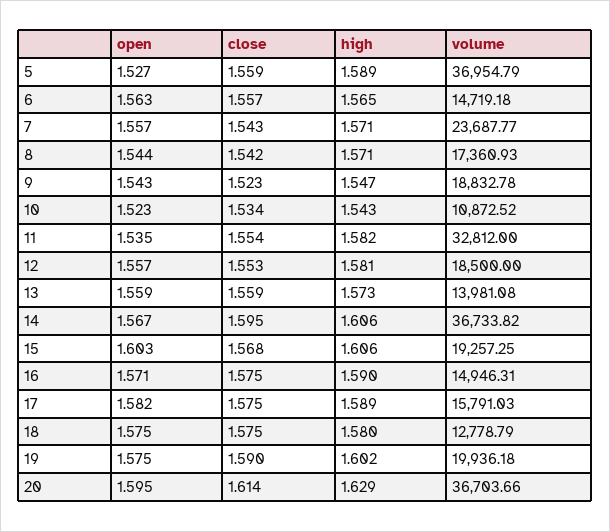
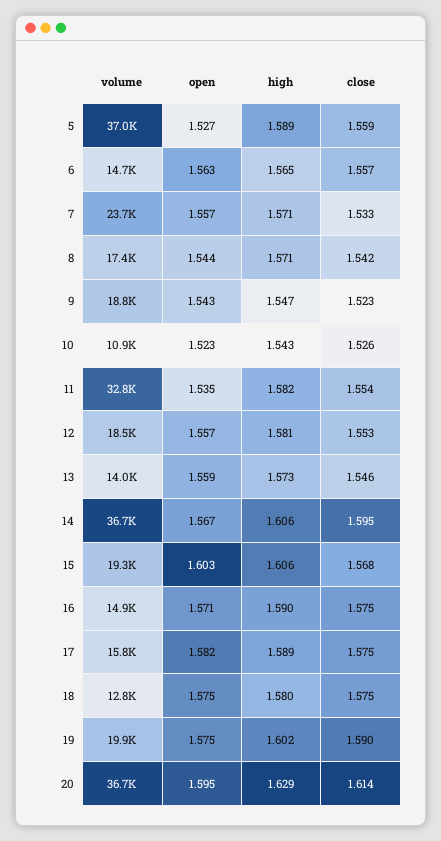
  {
    "open": {
      "5": 1.527,
      "6": 1.563,
      "7": 1.557,
      "8": 1.544,
      "9": 1.543,
      "10": 1.523,
      "11": 1.535,
      "12": 1.557,
      "13": 1.559,
      "14": 1.567,
      "15": 1.603,
      "16": 1.571,
      "17": 1.582,
      "18": 1.575,
      "19": 1.575,
      "20": 1.595
    },
    "close": {
      "5": 1.559,
      "6": 1.557,
-     "7": 1.543,
+     "7": 1.533,
      "8": 1.542,
      "9": 1.523,
-     "10": 1.534,
+     "10": 1.526,
      "11": 1.554,
      "12": 1.553,
-     "13": 1.559,
+     "13": 1.546,
      "14": 1.595,
      "15": 1.568,
      "16": 1.575,
      "17": 1.575,
      "18": 1.575,
      "19": 1.59,
      "20": 1.614
    },
    "high": {
      "5": 1.589,
      "6": 1.565,
      "7": 1.571,
      "8": 1.571,
      "9": 1.547,
      "10": 1.543,
      "11": 1.582,
      "12": 1.581,
      "13": 1.573,
      "14": 1.606,
      "15": 1.606,
      "16": 1.59,
      "17": 1.589,
      "18": 1.58,
      "19": 1.602,
      "20": 1.629
    },
    "volume": {
      "5": 36954.79,
      "6": 14719.18,
      "7": 23687.77,
      "8": 17360.93,
      "9": 18832.78,
      "10": 10872.52,
      "11": 32812,
      "12": 18500,
      "13": 13981.08,
      "14": 36733.82,
      "15": 19257.25,
      "16": 14946.31,
      "17": 15791.03,
      "18": 12778.79,
      "19": 19936.18,
      "20": 36703.66
    }
  }

